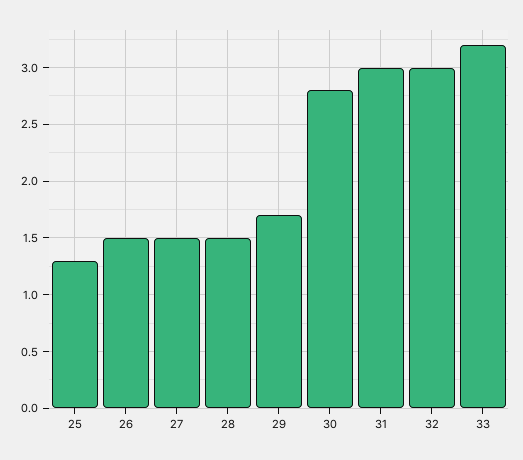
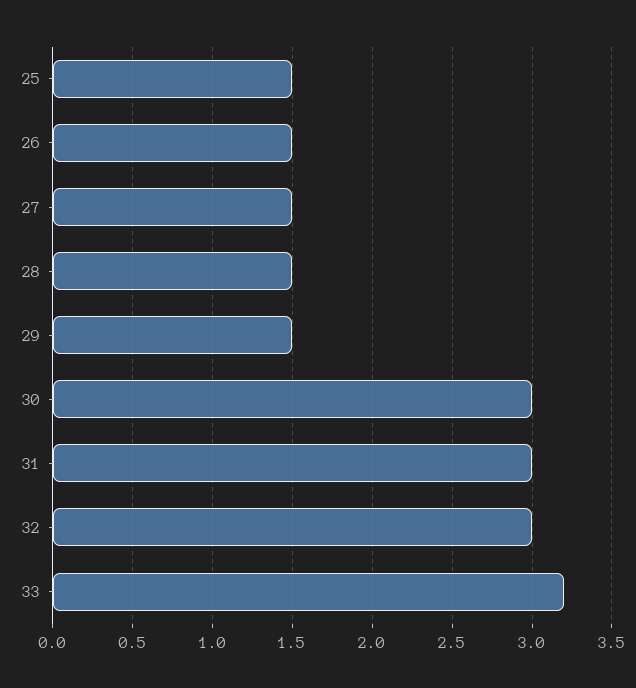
  {
-   "25": 1.3,
+   "25": 1.5,
    "26": 1.5,
    "27": 1.5,
    "28": 1.5,
-   "29": 1.7,
+   "29": 1.5,
-   "30": 2.8,
+   "30": 3,
    "31": 3,
    "32": 3,
    "33": 3.2
  }

